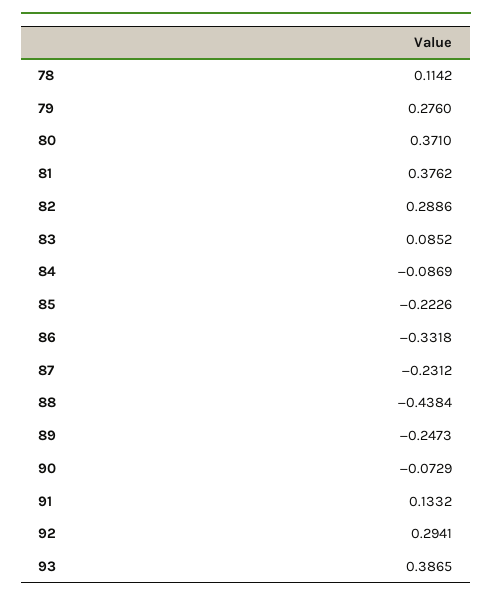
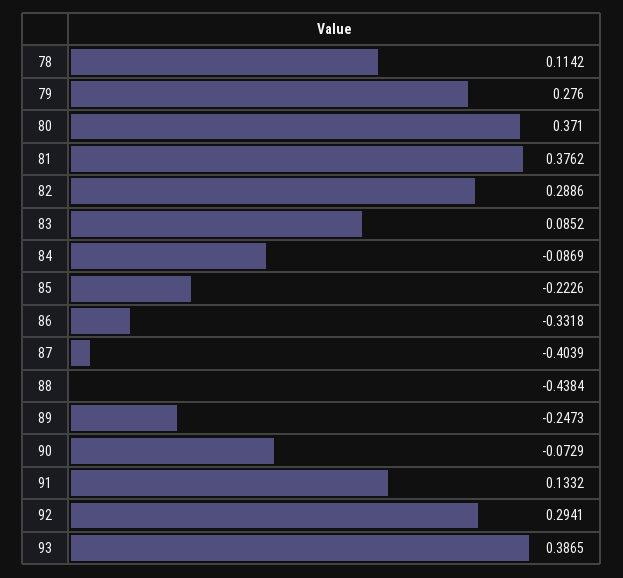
  {
    "78": 0.1142,
    "79": 0.276,
    "80": 0.371,
    "81": 0.3762,
    "82": 0.2886,
    "83": 0.0852,
    "84": -0.0869,
    "85": -0.2226,
    "86": -0.3318,
-   "87": -0.2312,
+   "87": -0.4039,
    "88": -0.4384,
    "89": -0.2473,
    "90": -0.0729,
    "91": 0.1332,
    "92": 0.2941,
    "93": 0.3865
  }

